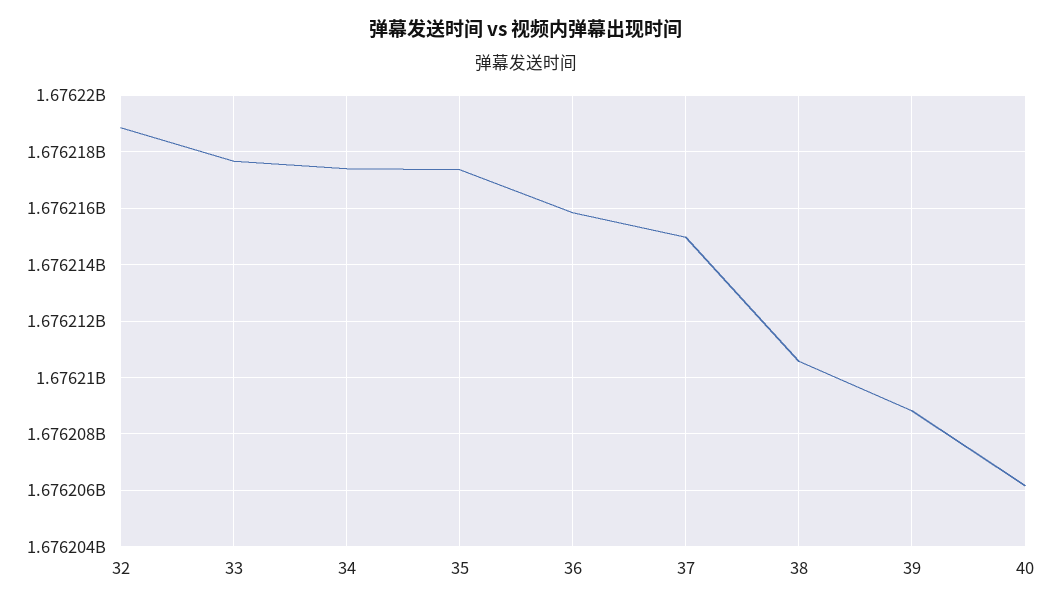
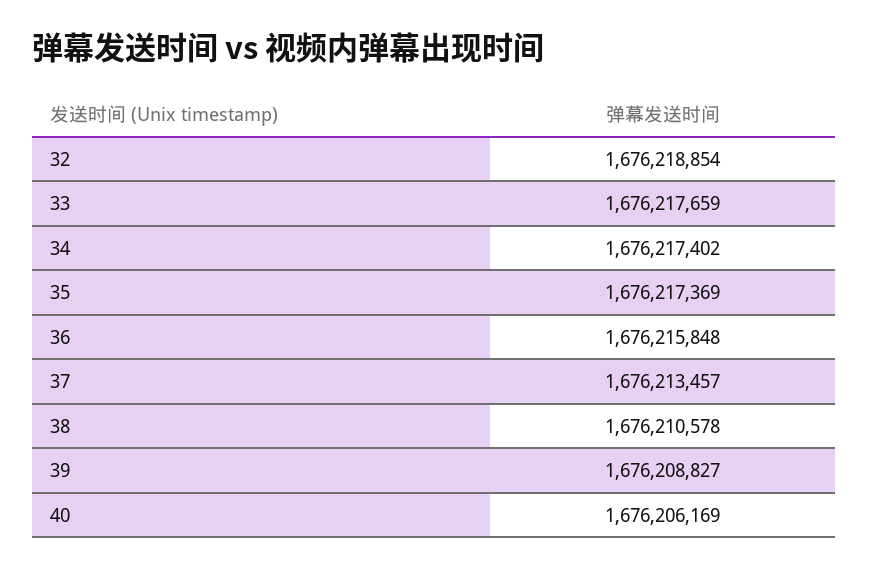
  {
    "32": 1676218854,
    "33": 1676217659,
    "34": 1676217402,
    "35": 1676217369,
    "36": 1676215848,
-   "37": 1676215000,
+   "37": 1676213457,
    "38": 1676210578,
    "39": 1676208827,
    "40": 1676206169
  }

